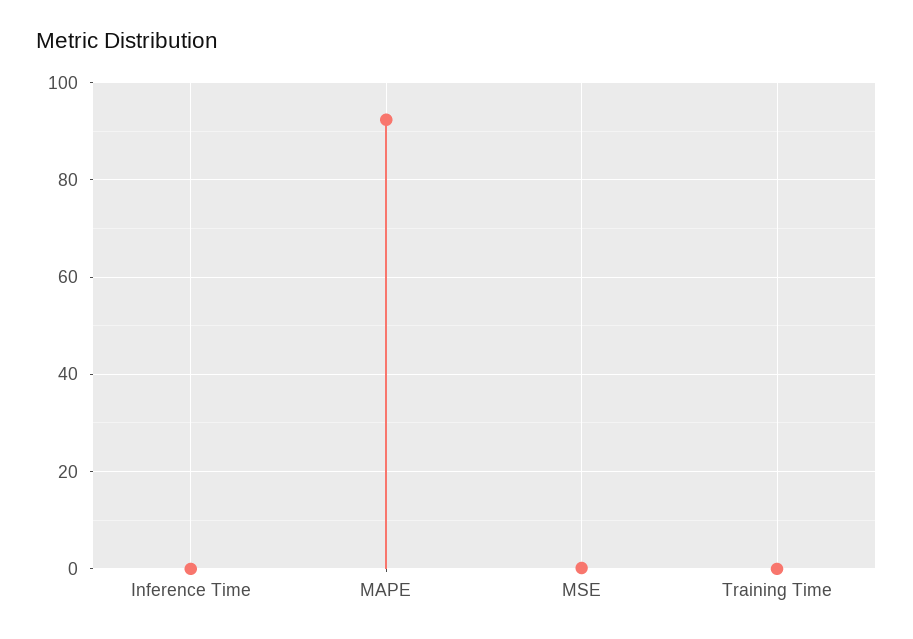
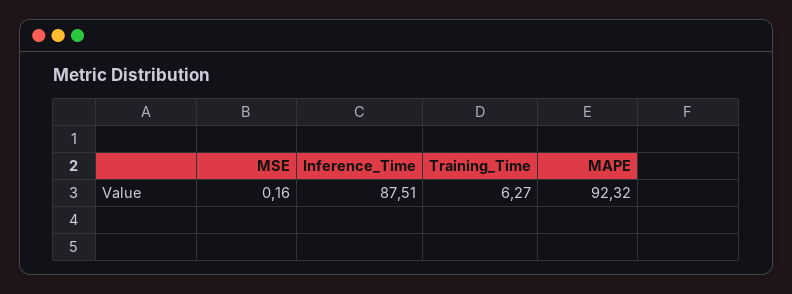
  {
-   "Inference Time": 0,
+   "Inference Time": 87.51,
    "MAPE": 92.32,
    "MSE": 0.16,
-   "Training Time": 0
+   "Training Time": 6.27
  }

